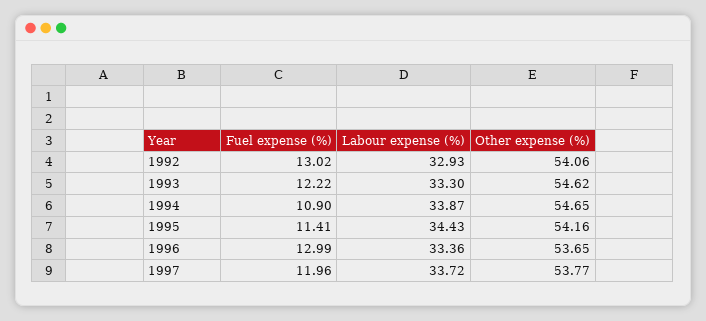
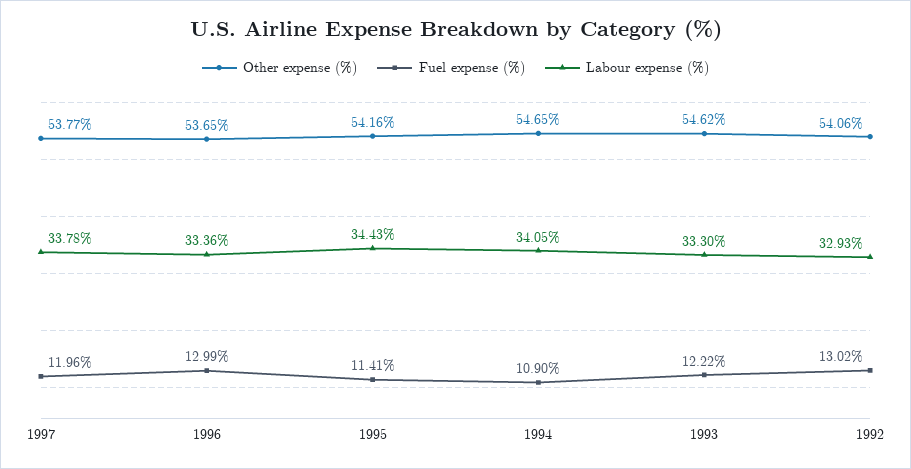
  {
    "Fuel expense (%)": {
      "1992": 13.02,
      "1993": 12.22,
      "1994": 10.9,
      "1995": 11.41,
      "1996": 12.99,
      "1997": 11.96
    },
    "Labour expense (%)": {
      "1992": 32.93,
      "1993": 33.3,
-     "1994": 33.87,
+     "1994": 34.05,
      "1995": 34.43,
      "1996": 33.36,
-     "1997": 33.72
+     "1997": 33.78
    },
    "Other expense (%)": {
      "1992": 54.06,
      "1993": 54.62,
      "1994": 54.65,
      "1995": 54.16,
      "1996": 53.65,
      "1997": 53.77
    }
  }

